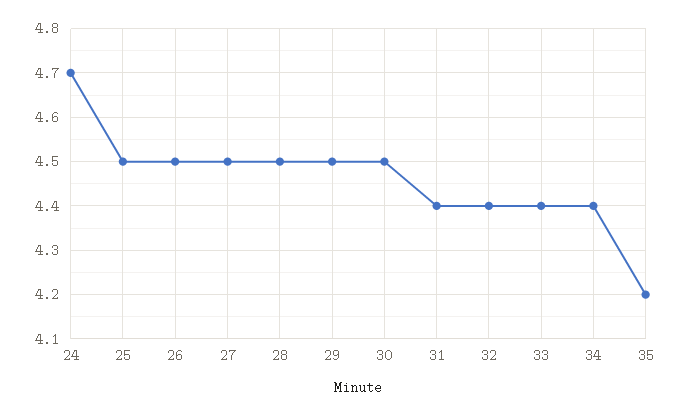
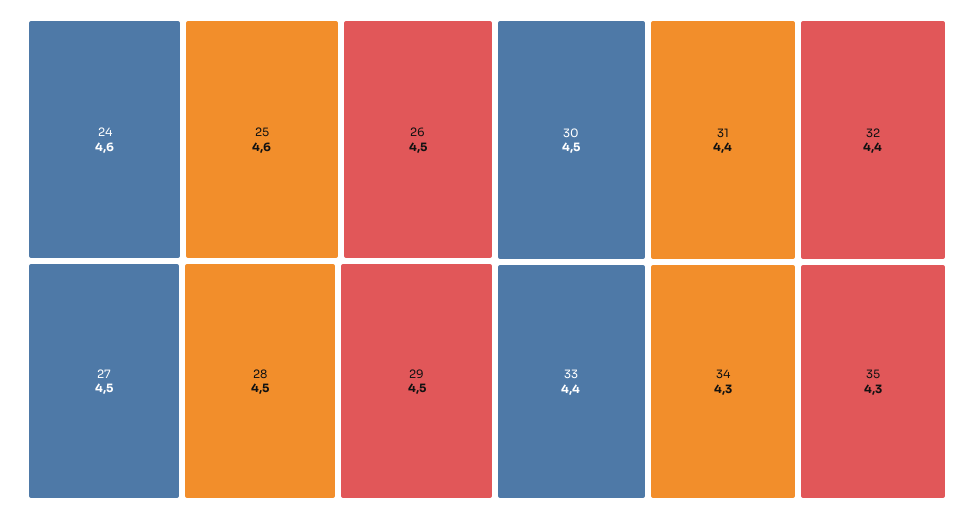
  {
-   "24": 4.7,
+   "24": 4.6,
-   "25": 4.5,
+   "25": 4.6,
    "26": 4.5,
    "27": 4.5,
    "28": 4.5,
    "29": 4.5,
    "30": 4.5,
    "31": 4.4,
    "32": 4.4,
    "33": 4.4,
-   "34": 4.4,
+   "34": 4.3,
-   "35": 4.2
+   "35": 4.3
  }

